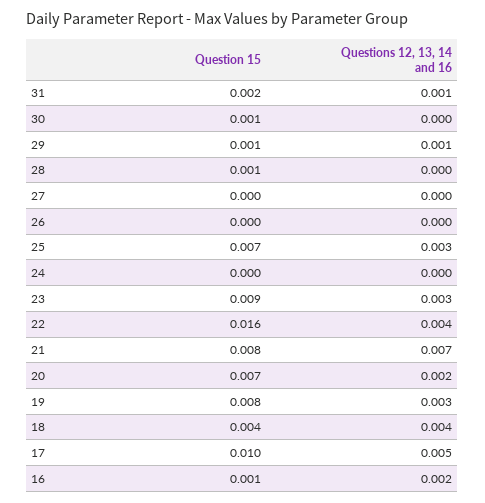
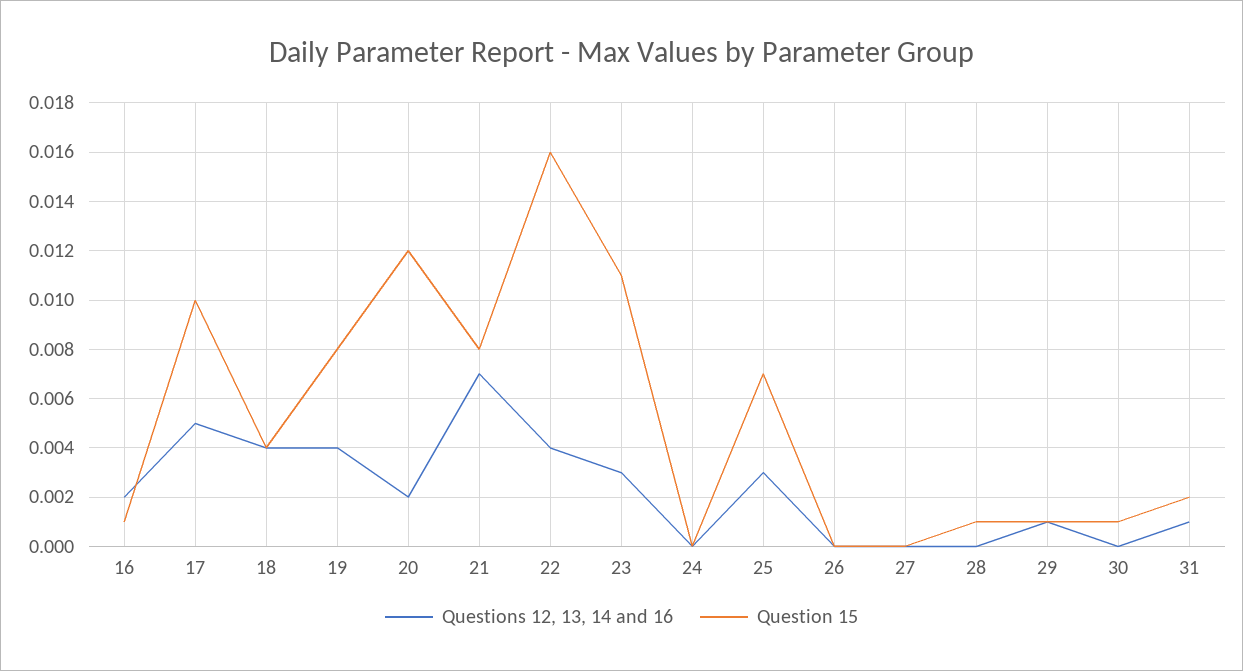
  {
    "Question 15": {
      "31": 0.002,
      "30": 0.001,
      "29": 0.001,
      "28": 0.001,
      "27": 0,
      "26": 0,
      "25": 0.007,
      "24": 0,
-     "23": 0.009,
+     "23": 0.011,
      "22": 0.016,
      "21": 0.008,
-     "20": 0.007,
+     "20": 0.012,
      "19": 0.008,
      "18": 0.004,
      "17": 0.01,
      "16": 0.001
    },
    "Questions 12, 13, 14 and 16": {
      "31": 0.001,
      "30": 0,
      "29": 0.001,
      "28": 0,
      "27": 0,
      "26": 0,
      "25": 0.003,
      "24": 0,
      "23": 0.003,
      "22": 0.004,
      "21": 0.007,
      "20": 0.002,
-     "19": 0.003,
+     "19": 0.004,
      "18": 0.004,
      "17": 0.005,
      "16": 0.002
    }
  }

